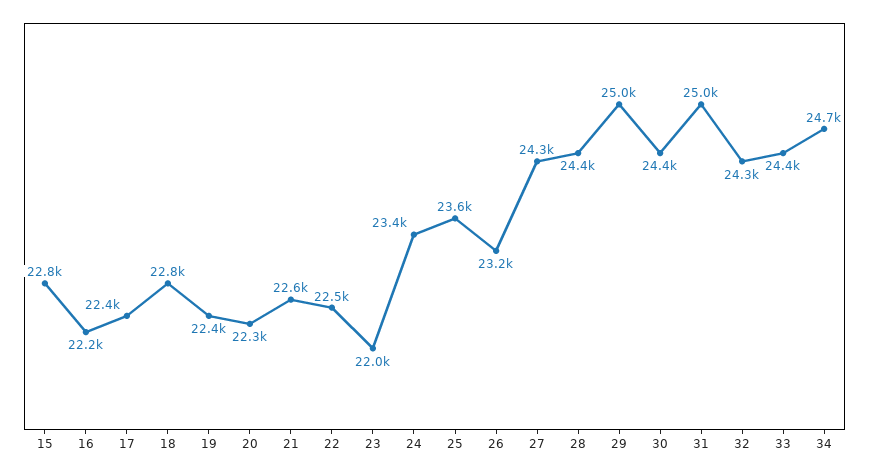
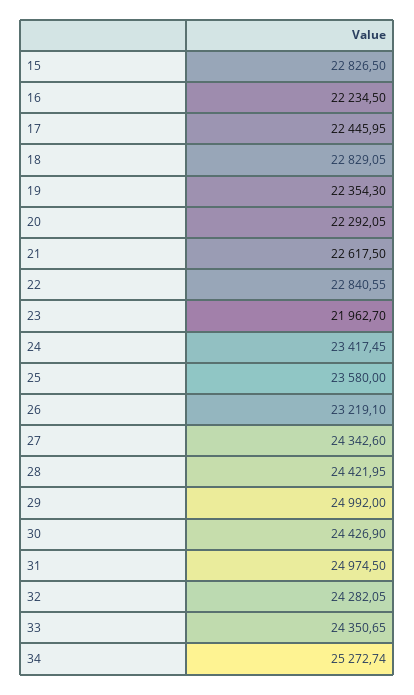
  {
    "15": 22826.5,
    "16": 22234.5,
    "17": 22445.95,
    "18": 22829.05,
    "19": 22354.3,
    "20": 22292.05,
    "21": 22617.5,
-   "22": 22500,
+   "22": 22840.55,
    "23": 21962.7,
    "24": 23417.45,
    "25": 23580,
    "26": 23219.1,
    "27": 24342.6,
    "28": 24421.95,
    "29": 24992,
    "30": 24426.9,
    "31": 24974.5,
    "32": 24282.05,
    "33": 24350.65,
-   "34": 24700
+   "34": 25272.74
  }

